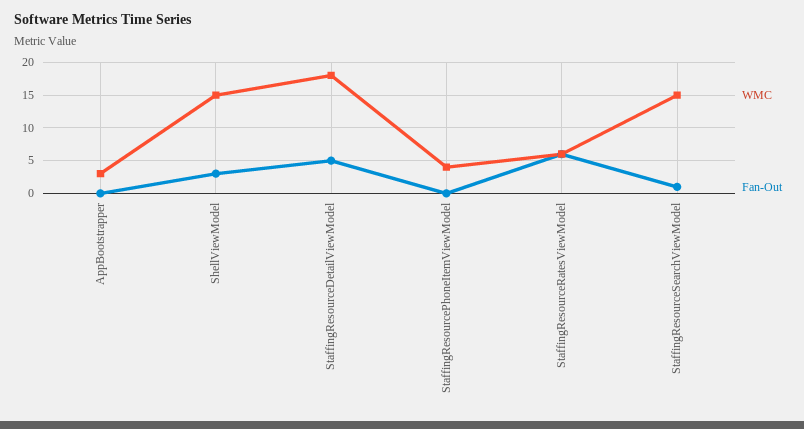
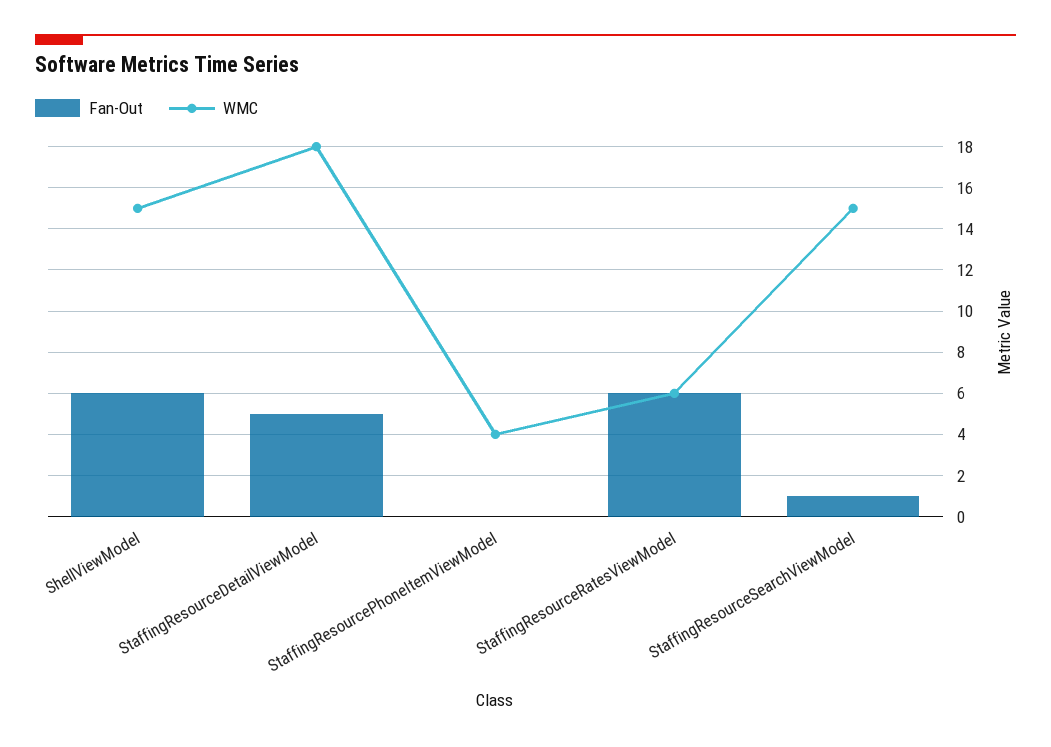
  {
    "WMC": {
-     "AppBootstrapper": 3,
      "ShellViewModel": 15,
      "StaffingResourceDetailViewModel": 18,
      "StaffingResourcePhoneItemViewModel": 4,
      "StaffingResourceRatesViewModel": 6,
      "StaffingResourceSearchViewModel": 15
    },
    "Fan-Out": {
-     "AppBootstrapper": 0,
-     "ShellViewModel": 3,
+     "ShellViewModel": 6,
      "StaffingResourceDetailViewModel": 5,
      "StaffingResourcePhoneItemViewModel": 0,
      "StaffingResourceRatesViewModel": 6,
      "StaffingResourceSearchViewModel": 1
    }
  }

